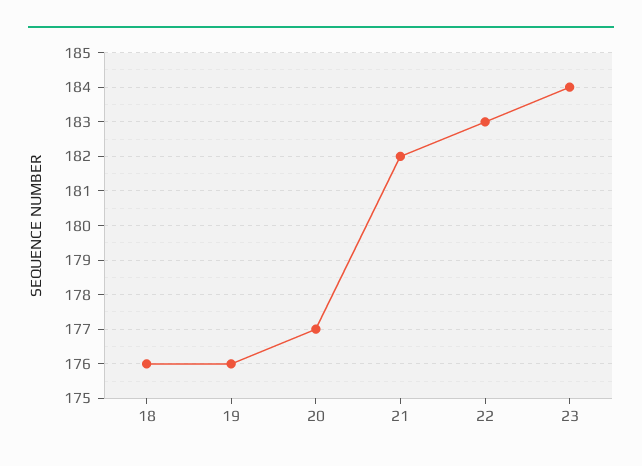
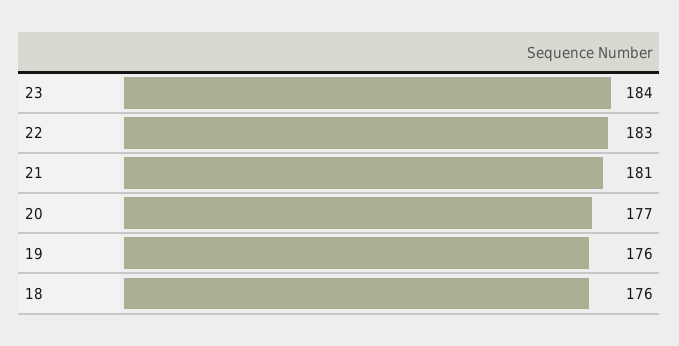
  {
    "18": 176,
    "19": 176,
    "20": 177,
-   "21": 182,
+   "21": 181,
    "22": 183,
    "23": 184
  }

